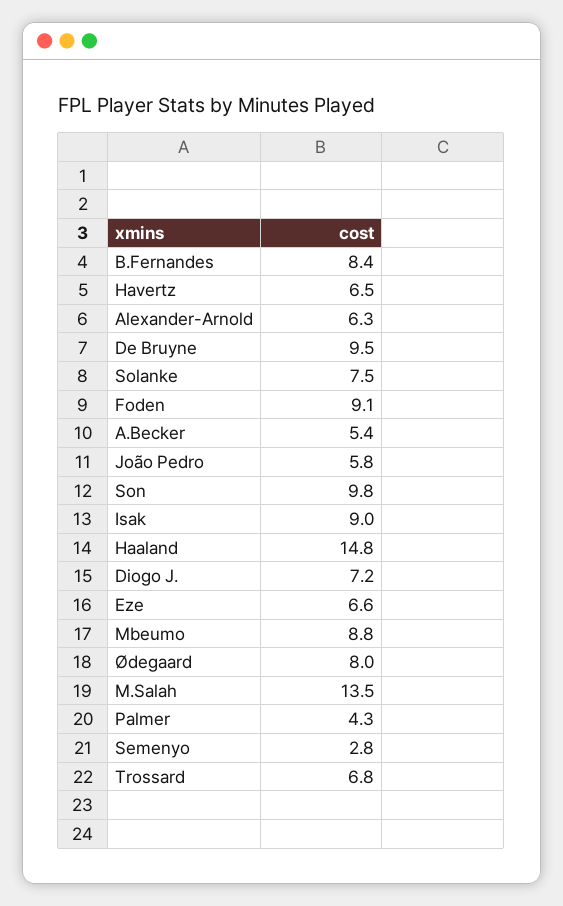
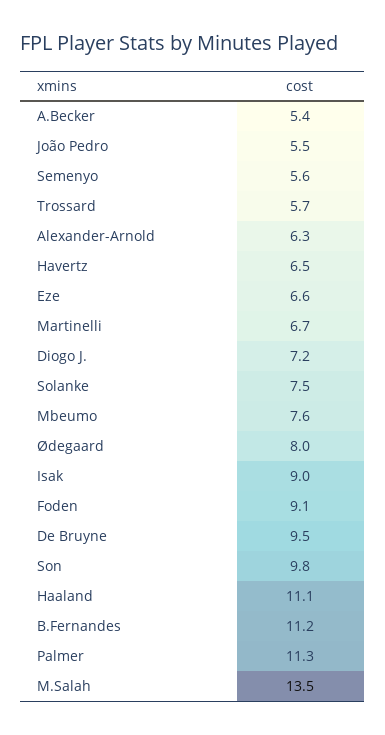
  {
-   "B.Fernandes": 8.4,
+   "B.Fernandes": 11.2,
    "Havertz": 6.5,
    "Alexander-Arnold": 6.3,
    "De Bruyne": 9.5,
    "Solanke": 7.5,
    "Foden": 9.1,
    "A.Becker": 5.4,
-   "João Pedro": 5.8,
+   "João Pedro": 5.5,
    "Son": 9.8,
    "Isak": 9,
-   "Haaland": 14.8,
+   "Haaland": 11.1,
    "Diogo J.": 7.2,
    "Eze": 6.6,
-   "Mbeumo": 8.8,
+   "Mbeumo": 7.6,
    "Ødegaard": 8,
    "M.Salah": 13.5,
-   "Palmer": 4.3,
+   "Palmer": 11.3,
-   "Semenyo": 2.8,
+   "Semenyo": 5.6,
-   "Trossard": 6.8
+   "Trossard": 5.7,
+   "Martinelli": 6.7
  }

